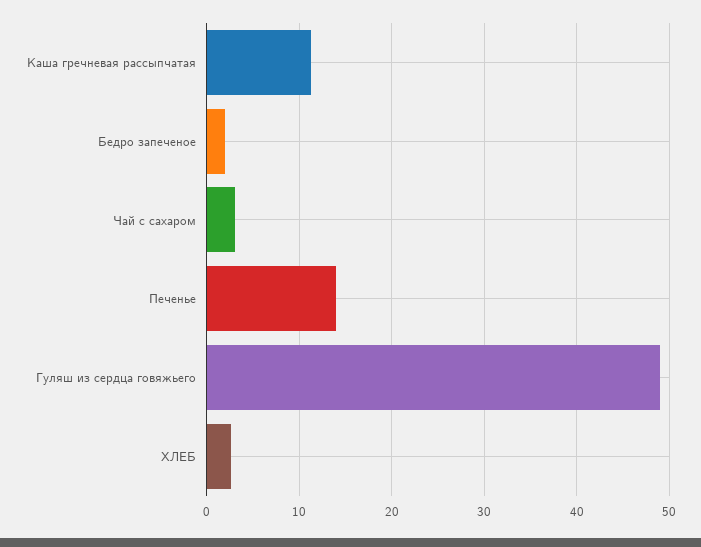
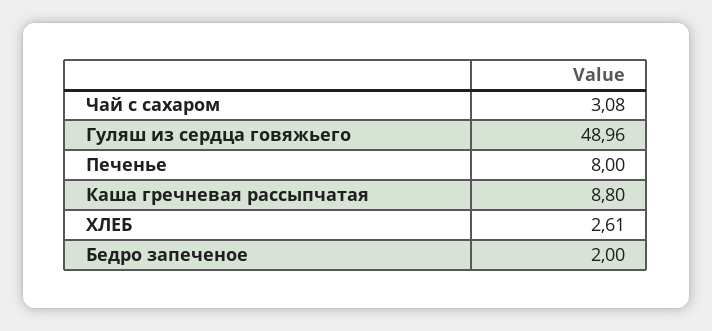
  {
-   "Каша гречневая рассыпчатая": 11,
+   "Каша гречневая рассыпчатая": 8.8,
    "Бедро запеченое": 2,
    "Чай с сахаром": 3.08,
-   "Печенье": 14,
+   "Печенье": 8,
    "Гуляш из сердца говяжьего": 48.96,
    "ХЛЕБ": 2.61
  }

